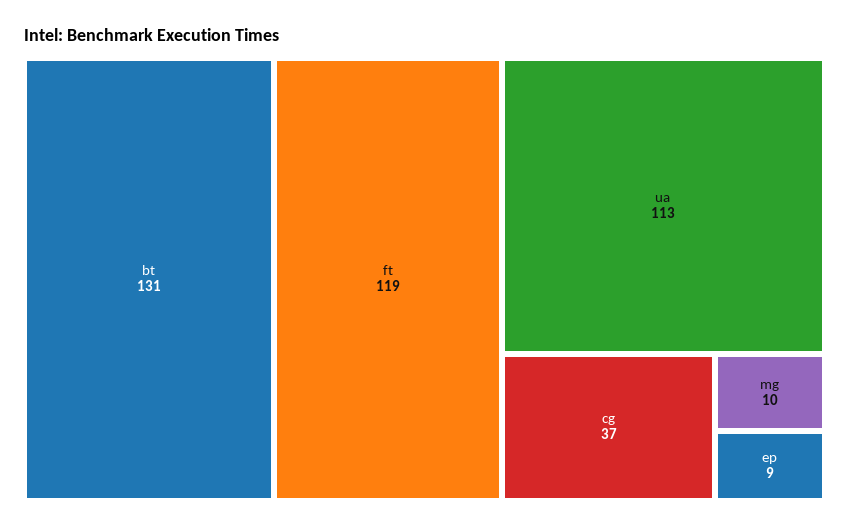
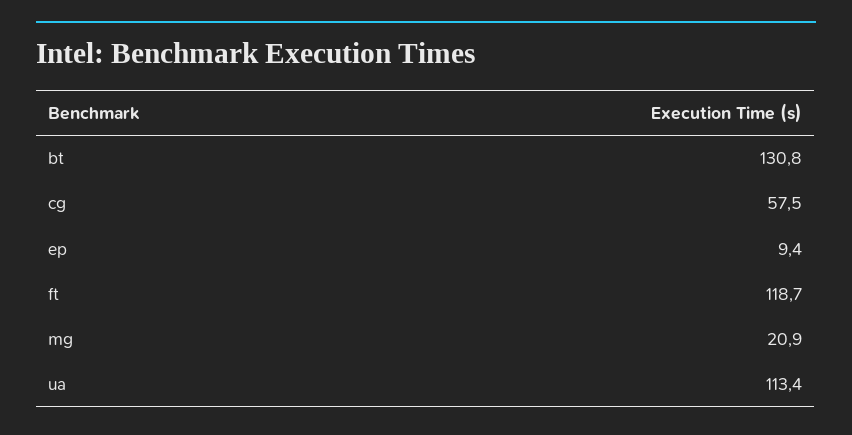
  {
    "bt": 130.8,
    "ft": 118.7,
    "ua": 113.4,
-   "cg": 37,
+   "cg": 57.5,
-   "mg": 10,
+   "mg": 20.9,
    "ep": 9.4
  }

